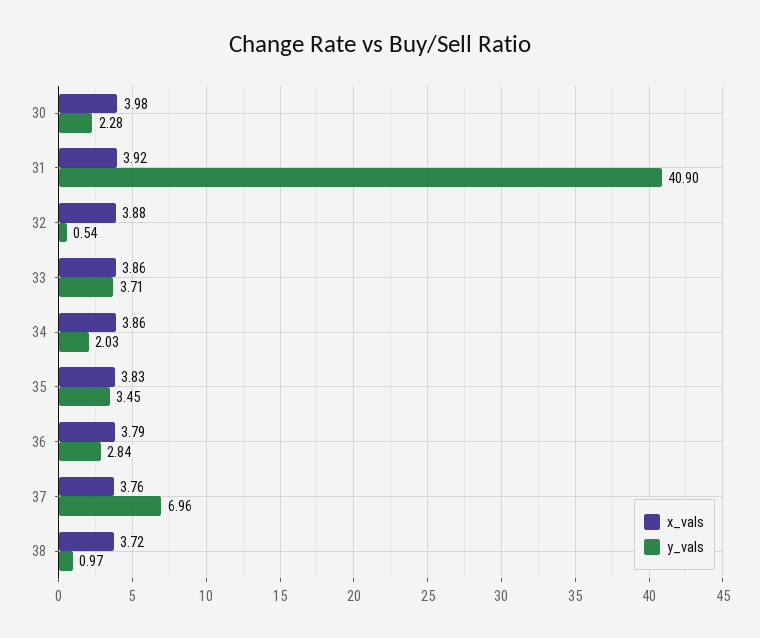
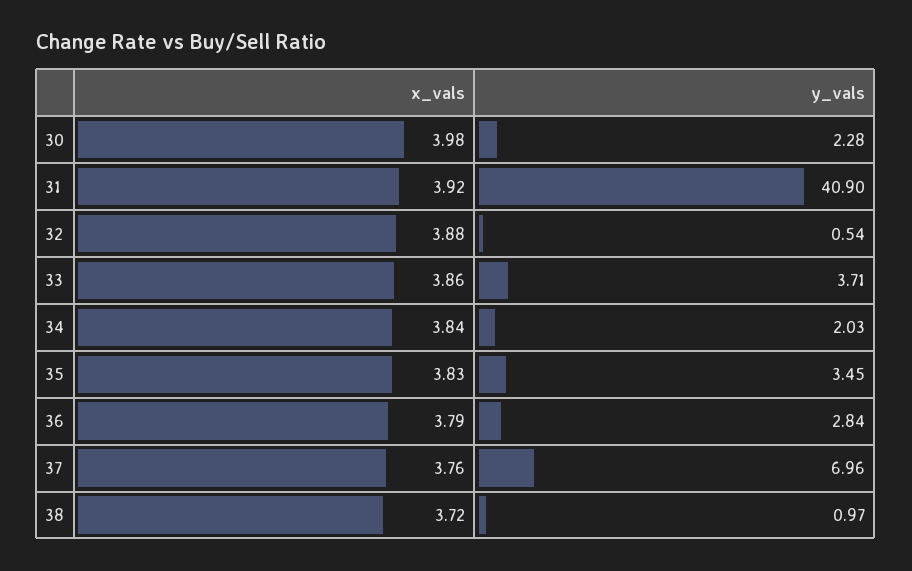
  {
    "x_vals": {
      "30": 3.98,
      "31": 3.92,
      "32": 3.88,
      "33": 3.86,
-     "34": 3.86,
+     "34": 3.84,
      "35": 3.83,
      "36": 3.79,
      "37": 3.76,
      "38": 3.72
    },
    "y_vals": {
      "30": 2.28,
      "31": 40.9,
      "32": 0.54,
      "33": 3.71,
      "34": 2.03,
      "35": 3.45,
      "36": 2.84,
      "37": 6.96,
      "38": 0.97
    }
  }

